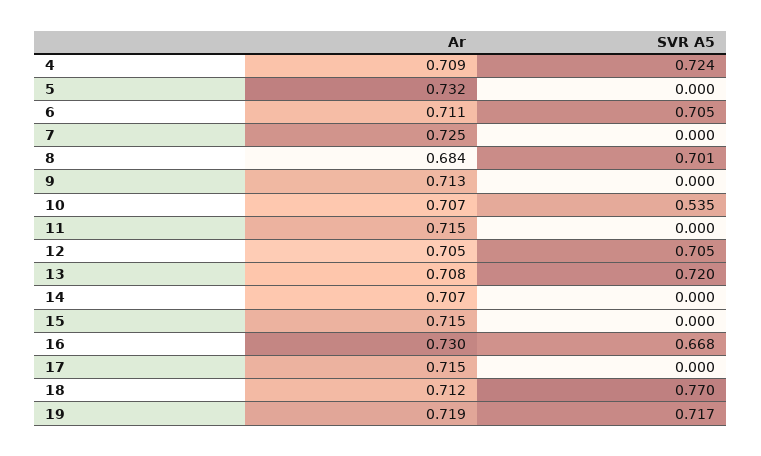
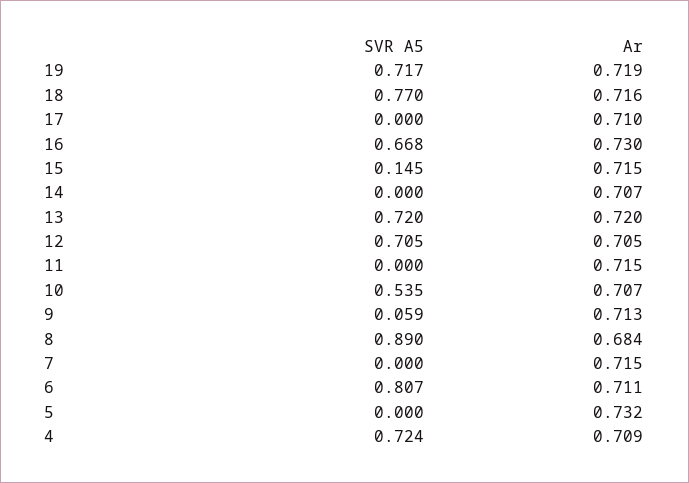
  {
    "Ar": {
      "4": 0.709,
      "5": 0.732,
      "6": 0.711,
-     "7": 0.725,
+     "7": 0.715,
      "8": 0.684,
      "9": 0.713,
      "10": 0.707,
      "11": 0.715,
      "12": 0.705,
-     "13": 0.708,
+     "13": 0.72,
      "14": 0.707,
      "15": 0.715,
      "16": 0.73,
-     "17": 0.715,
+     "17": 0.71,
-     "18": 0.712,
+     "18": 0.716,
      "19": 0.719
    },
    "SVR A5": {
      "4": 0.724,
      "5": 0,
-     "6": 0.705,
+     "6": 0.807,
      "7": 0,
-     "8": 0.701,
+     "8": 0.89,
-     "9": 0,
+     "9": 0.059,
      "10": 0.535,
      "11": 0,
      "12": 0.705,
      "13": 0.72,
      "14": 0,
-     "15": 0,
+     "15": 0.145,
      "16": 0.668,
      "17": 0,
      "18": 0.77,
      "19": 0.717
    }
  }

